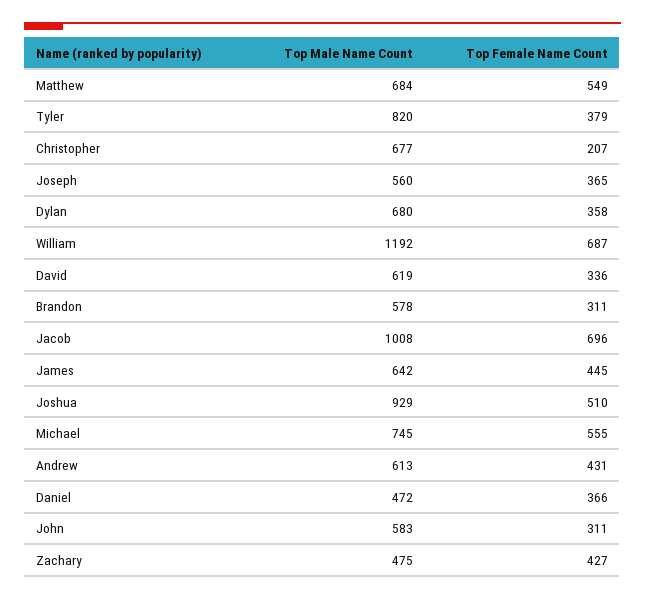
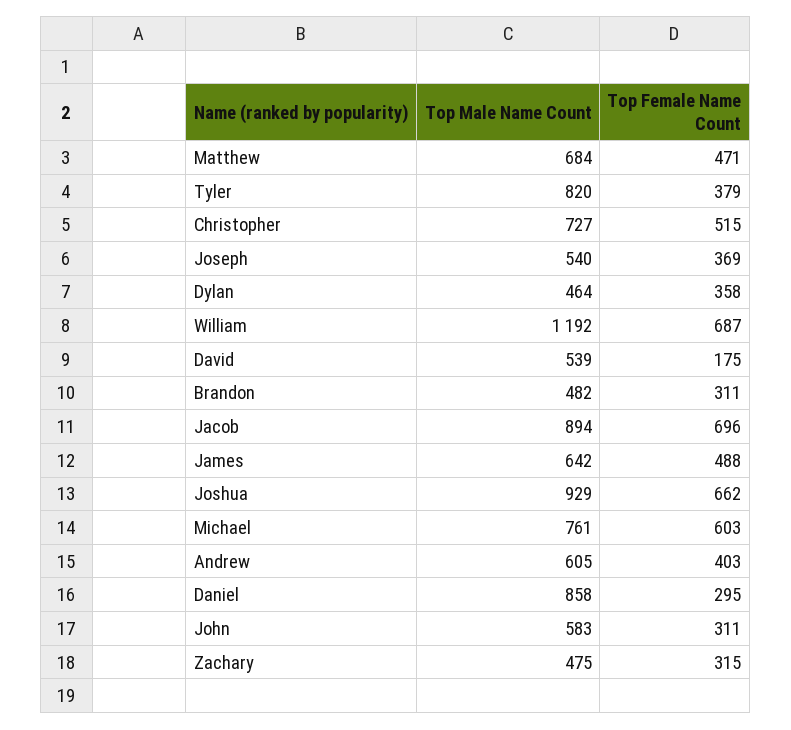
  {
    "Top Male Name Count": {
      "Matthew": 684,
      "Tyler": 820,
-     "Christopher": 677,
+     "Christopher": 727,
-     "Joseph": 560,
+     "Joseph": 540,
-     "Dylan": 680,
+     "Dylan": 464,
      "William": 1192,
-     "David": 619,
+     "David": 539,
-     "Brandon": 578,
+     "Brandon": 482,
-     "Jacob": 1008,
+     "Jacob": 894,
      "James": 642,
      "Joshua": 929,
-     "Michael": 745,
+     "Michael": 761,
-     "Andrew": 613,
+     "Andrew": 605,
-     "Daniel": 472,
+     "Daniel": 858,
      "John": 583,
      "Zachary": 475
    },
    "Top Female Name Count": {
-     "Matthew": 549,
+     "Matthew": 471,
      "Tyler": 379,
-     "Christopher": 207,
+     "Christopher": 515,
-     "Joseph": 365,
+     "Joseph": 369,
      "Dylan": 358,
      "William": 687,
-     "David": 336,
+     "David": 175,
      "Brandon": 311,
      "Jacob": 696,
-     "James": 445,
+     "James": 488,
-     "Joshua": 510,
+     "Joshua": 662,
-     "Michael": 555,
+     "Michael": 603,
-     "Andrew": 431,
+     "Andrew": 403,
-     "Daniel": 366,
+     "Daniel": 295,
      "John": 311,
-     "Zachary": 427
+     "Zachary": 315
    }
  }

